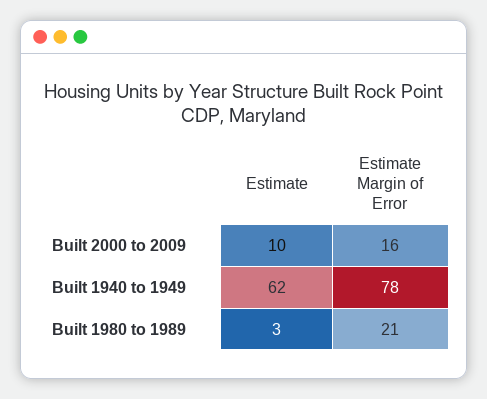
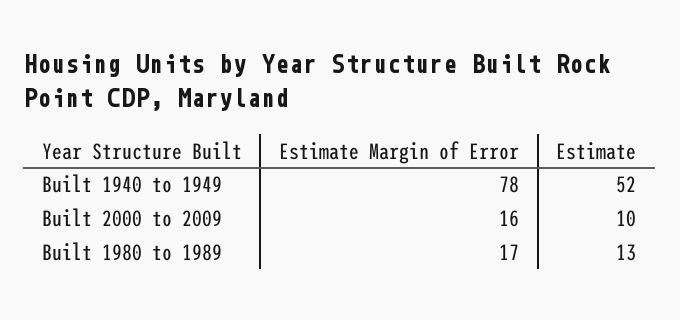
  {
    "Estimate": {
      "Built 2000 to 2009": 10,
-     "Built 1940 to 1949": 62,
+     "Built 1940 to 1949": 52,
-     "Built 1980 to 1989": 3
+     "Built 1980 to 1989": 13
    },
    "Estimate Margin of Error": {
      "Built 2000 to 2009": 16,
      "Built 1940 to 1949": 78,
-     "Built 1980 to 1989": 21
+     "Built 1980 to 1989": 17
    }
  }

